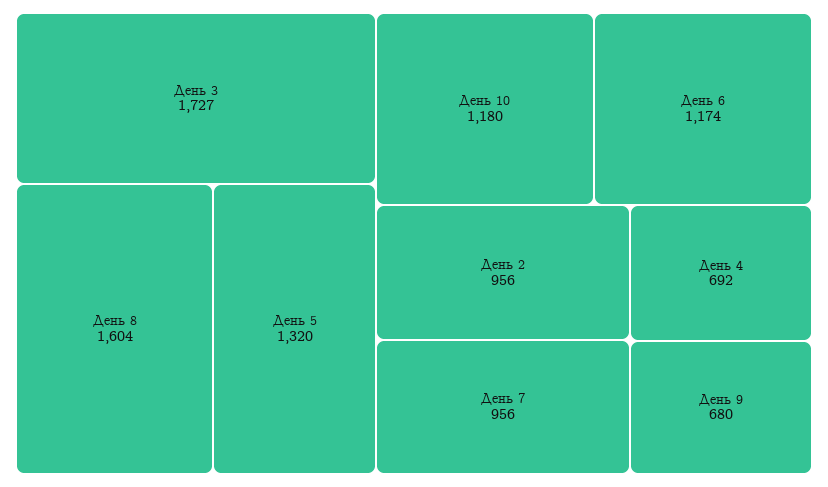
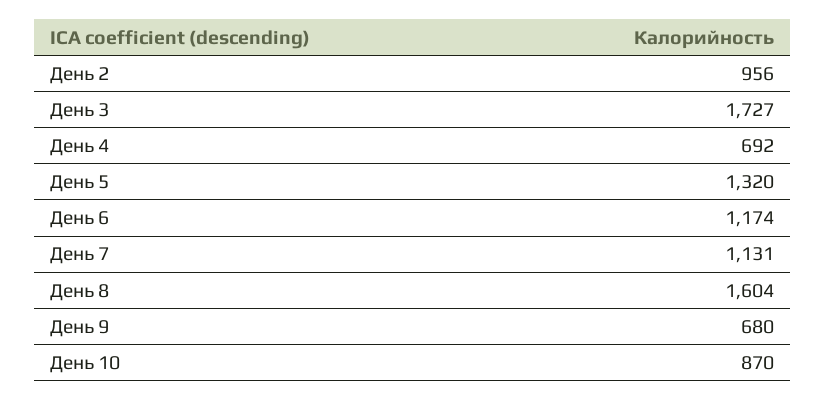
  {
    "День 3": 1727,
    "День 8": 1604,
    "День 5": 1320,
-   "День 10": 1180,
+   "День 10": 870,
    "День 6": 1174,
    "День 2": 956,
-   "День 7": 956,
+   "День 7": 1131,
    "День 4": 692,
    "День 9": 680
  }

